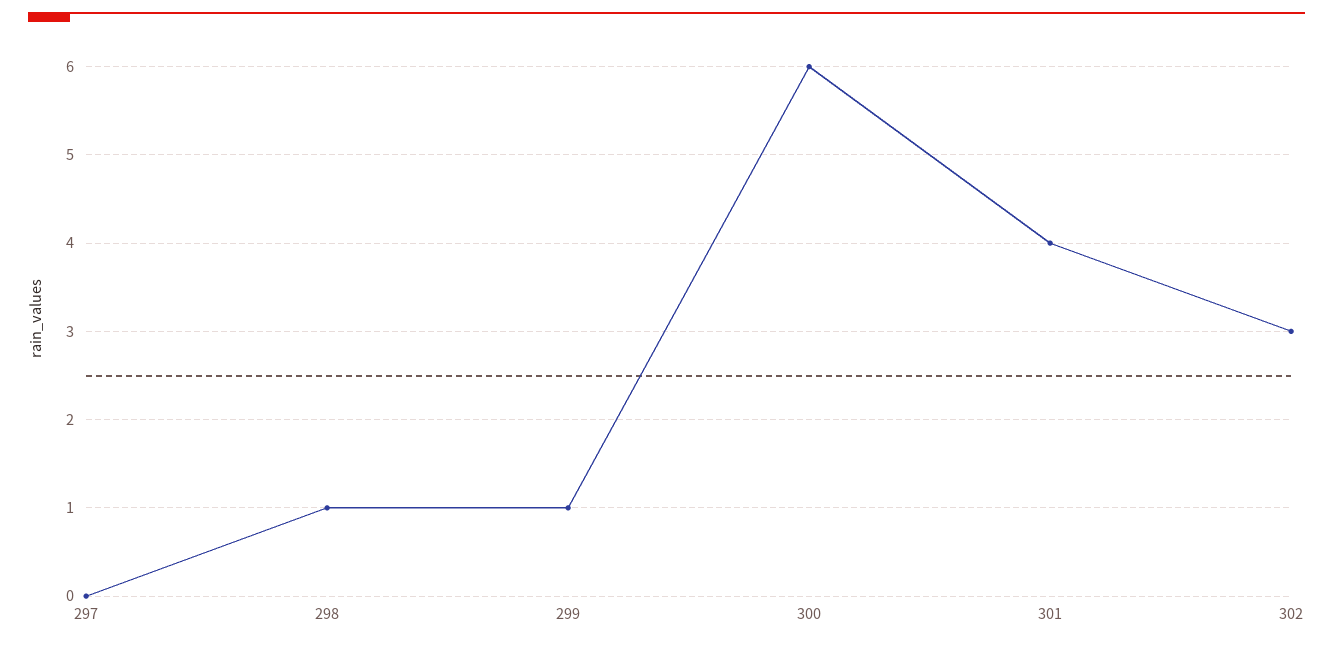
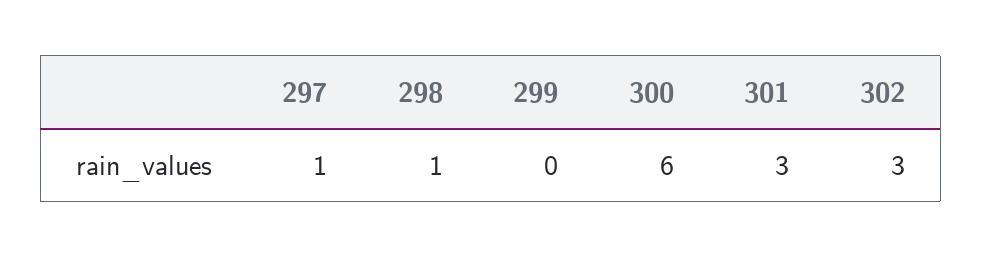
  {
-   "297": 0,
+   "297": 1,
    "298": 1,
-   "299": 1,
+   "299": 0,
    "300": 6,
-   "301": 4,
+   "301": 3,
    "302": 3
  }

